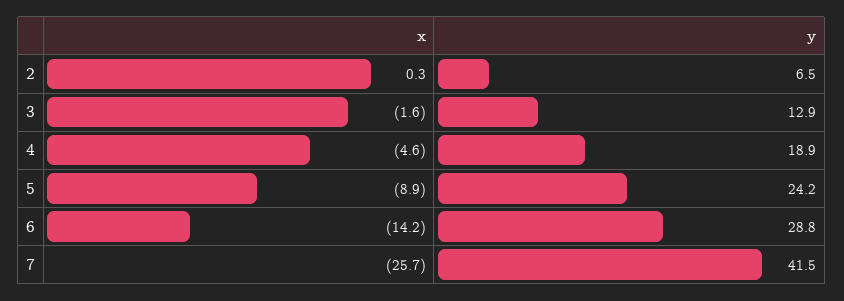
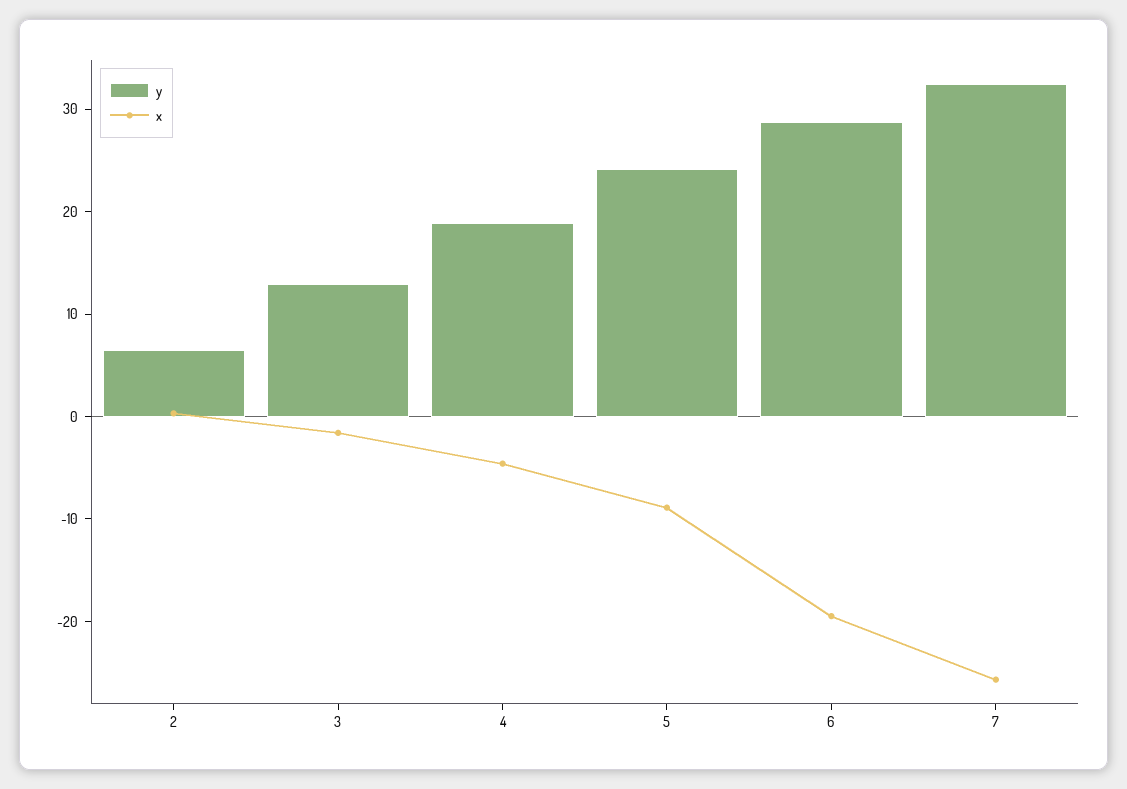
  {
    "x": {
      "2": 0.3,
      "3": -1.6,
      "4": -4.6,
      "5": -8.9,
-     "6": -14.2,
+     "6": -20,
      "7": -25.7
    },
    "y": {
      "2": 6.5,
      "3": 12.9,
      "4": 18.9,
      "5": 24.2,
      "6": 28.8,
-     "7": 41.5
+     "7": 32
    }
  }

